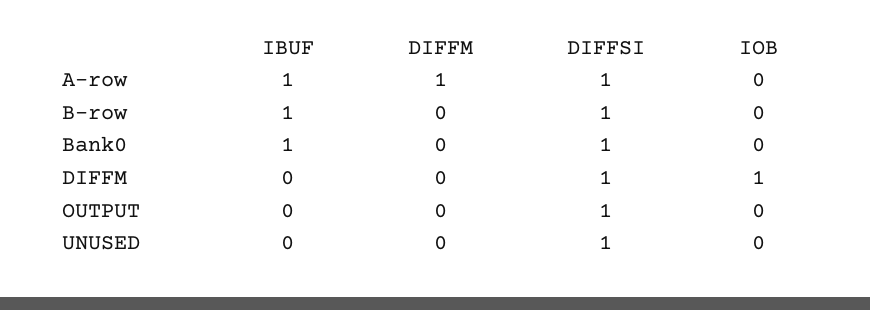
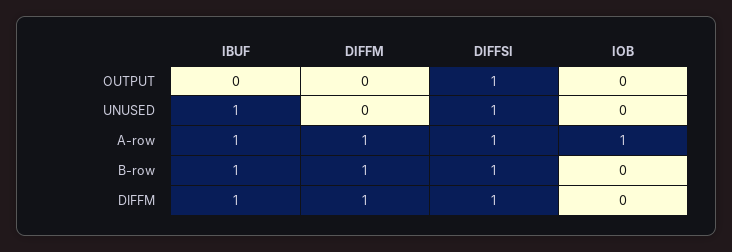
  {
    "IBUF": {
      "A-row": 1,
      "B-row": 1,
-     "Bank0": 1,
-     "DIFFM": 0,
+     "DIFFM": 1,
      "OUTPUT": 0,
-     "UNUSED": 0
+     "UNUSED": 1
    },
    "DIFFM": {
      "A-row": 1,
-     "B-row": 0,
+     "B-row": 1,
-     "Bank0": 0,
-     "DIFFM": 0,
+     "DIFFM": 1,
      "OUTPUT": 0,
      "UNUSED": 0
    },
    "DIFFSI": {
      "A-row": 1,
      "B-row": 1,
-     "Bank0": 1,
      "DIFFM": 1,
      "OUTPUT": 1,
      "UNUSED": 1
    },
    "IOB": {
-     "A-row": 0,
+     "A-row": 1,
      "B-row": 0,
-     "Bank0": 0,
-     "DIFFM": 1,
+     "DIFFM": 0,
      "OUTPUT": 0,
      "UNUSED": 0
    }
  }

